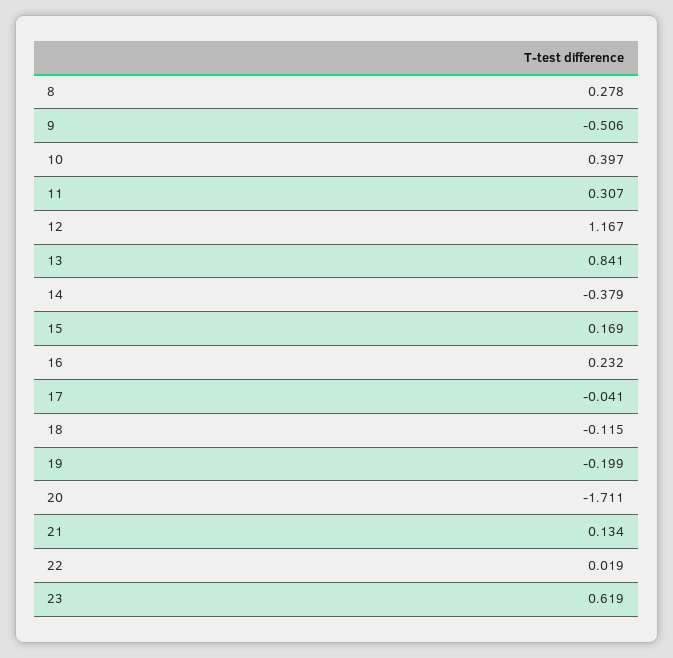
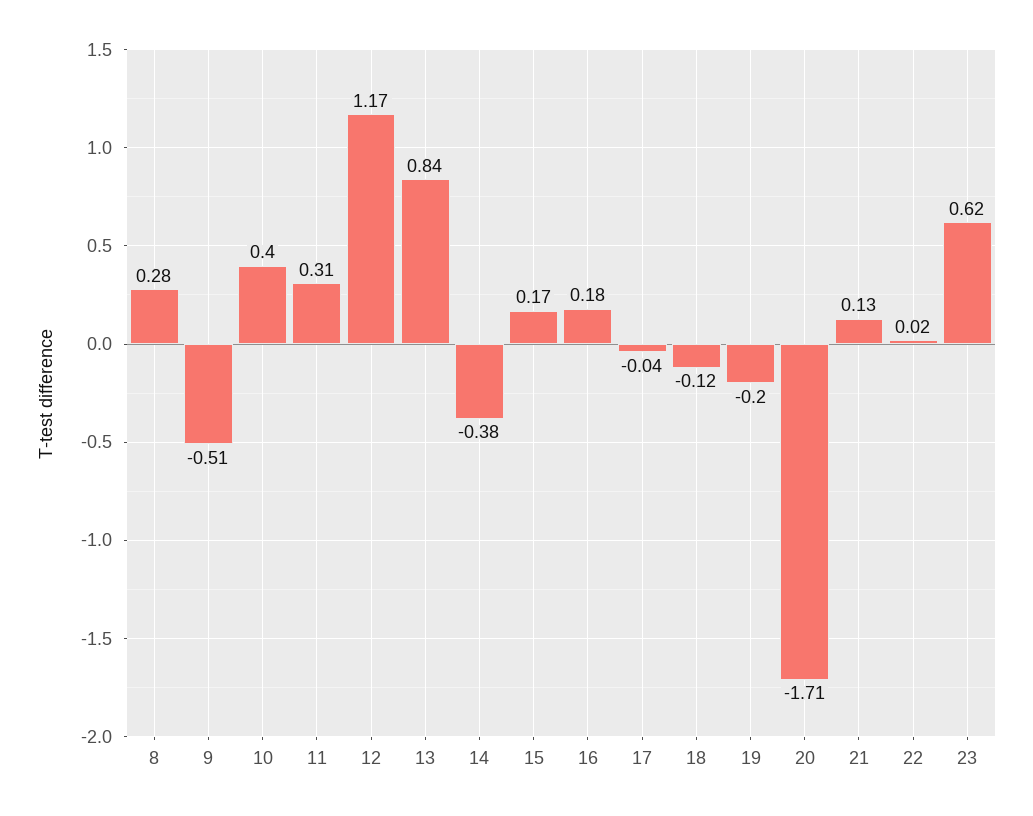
  {
    "8": 0.278,
    "9": -0.506,
    "10": 0.397,
    "11": 0.307,
    "12": 1.167,
    "13": 0.841,
    "14": -0.379,
    "15": 0.169,
-   "16": 0.232,
+   "16": 0.18,
    "17": -0.041,
    "18": -0.115,
    "19": -0.199,
    "20": -1.711,
    "21": 0.134,
    "22": 0.019,
    "23": 0.619
  }

